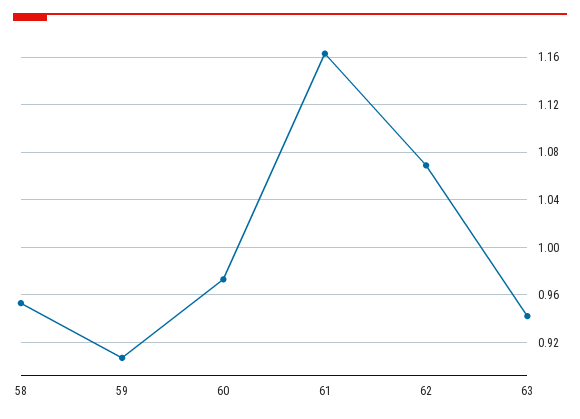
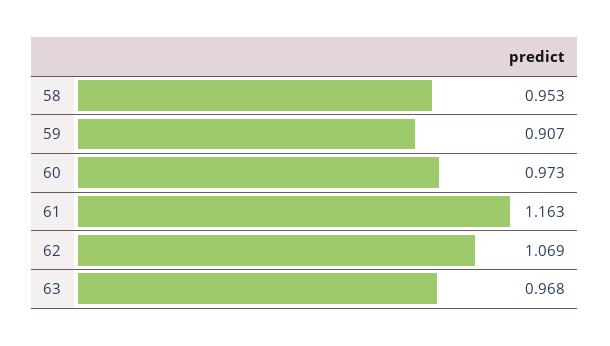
  {
    "58": 0.953,
    "59": 0.907,
    "60": 0.973,
    "61": 1.163,
    "62": 1.069,
-   "63": 0.94
+   "63": 0.968
  }

